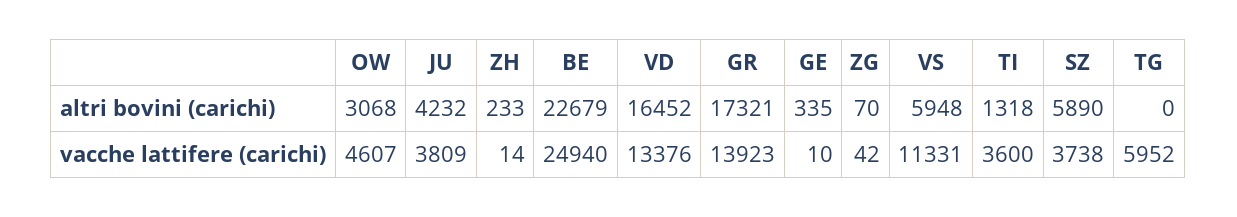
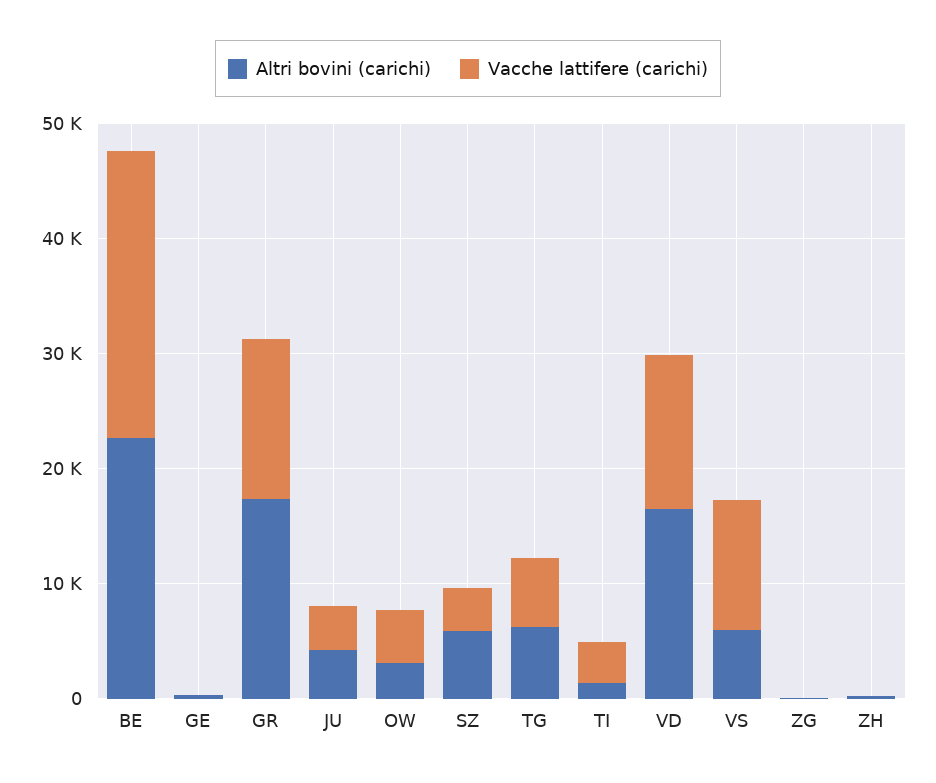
  {
    "altri bovini (carichi)": {
      "OW": 3068,
      "JU": 4232,
      "ZH": 233,
      "BE": 22679,
      "VD": 16452,
      "GR": 17321,
      "GE": 335,
      "ZG": 70,
      "VS": 5948,
      "TI": 1318,
      "SZ": 5890,
-     "TG": 0
+     "TG": 6000
    },
    "vacche lattifere (carichi)": {
      "OW": 4607,
      "JU": 3809,
      "ZH": 14,
      "BE": 24940,
      "VD": 13376,
      "GR": 13923,
      "GE": 10,
      "ZG": 42,
      "VS": 11331,
      "TI": 3600,
      "SZ": 3738,
      "TG": 5952
    }
  }

